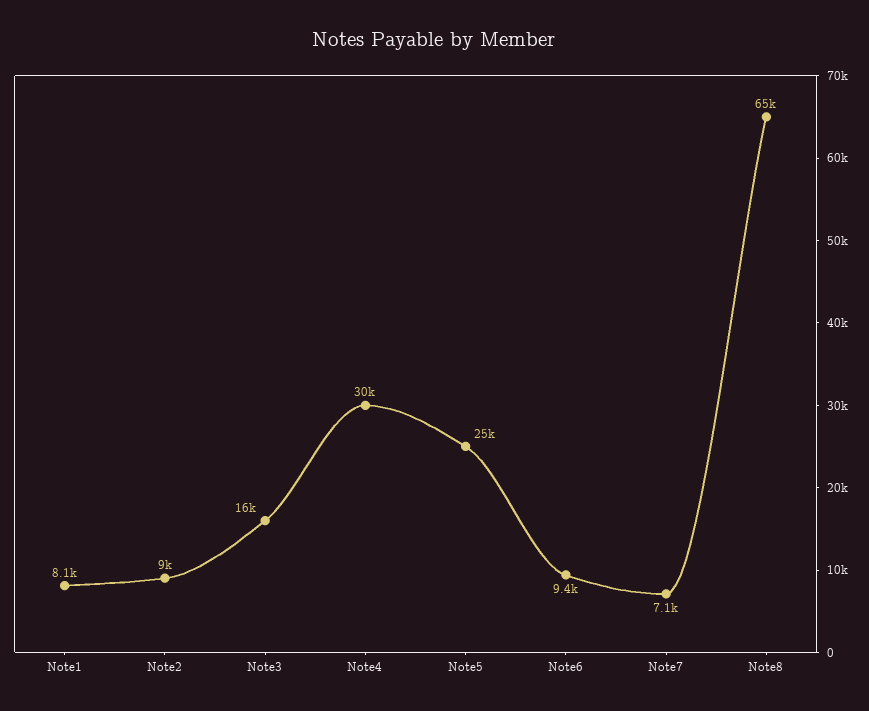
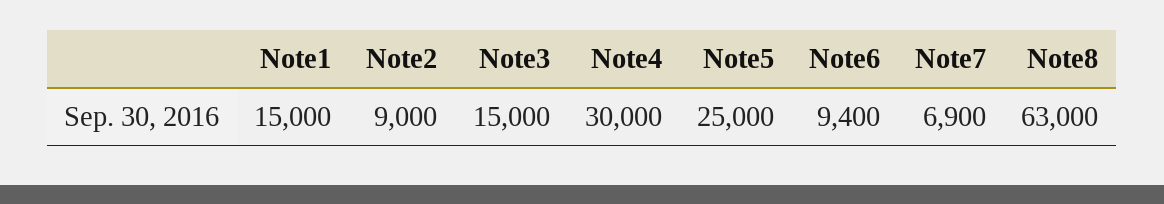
  {
-   "Note1": 8100,
+   "Note1": 15000,
    "Note2": 9000,
-   "Note3": 16000,
+   "Note3": 15000,
    "Note4": 30000,
    "Note5": 25000,
    "Note6": 9400,
-   "Note7": 7100,
+   "Note7": 6900,
-   "Note8": 65000
+   "Note8": 63000
  }

